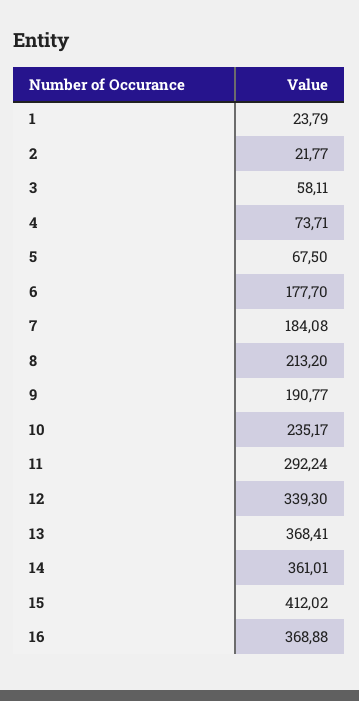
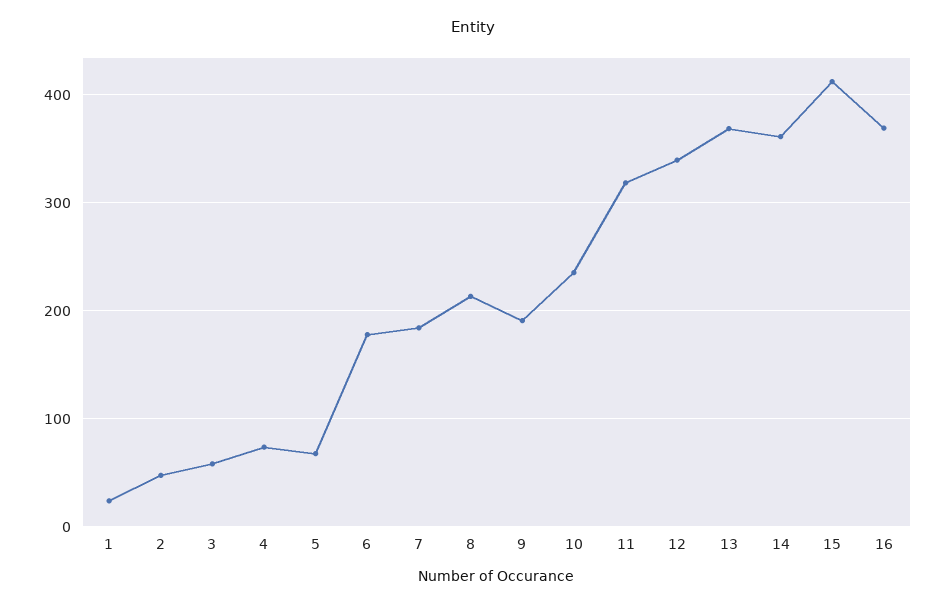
  {
    "1": 23.79,
-   "2": 21.77,
+   "2": 50,
    "3": 58.11,
    "4": 73.71,
    "5": 67.5,
    "6": 177.7,
    "7": 184.08,
    "8": 213.2,
    "9": 190.77,
    "10": 235.17,
-   "11": 292.24,
+   "11": 320,
    "12": 339.3,
    "13": 368.41,
    "14": 361.01,
    "15": 412.02,
    "16": 368.88
  }

